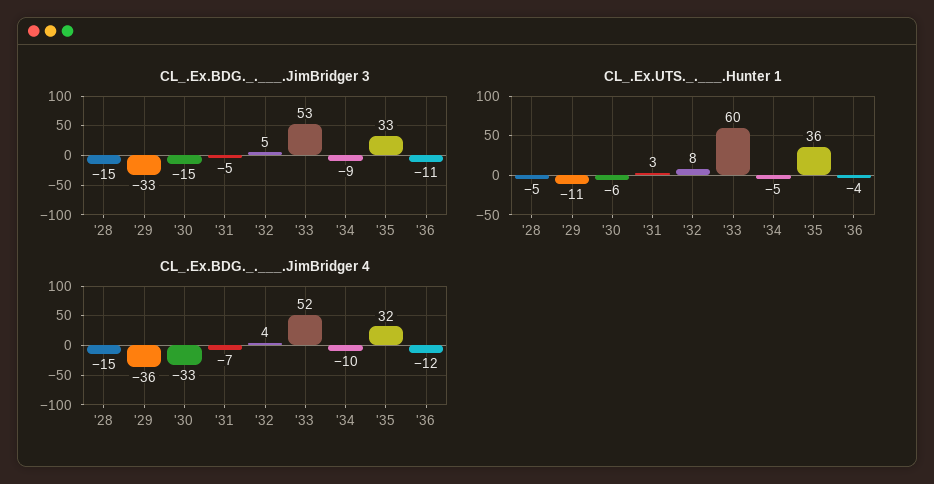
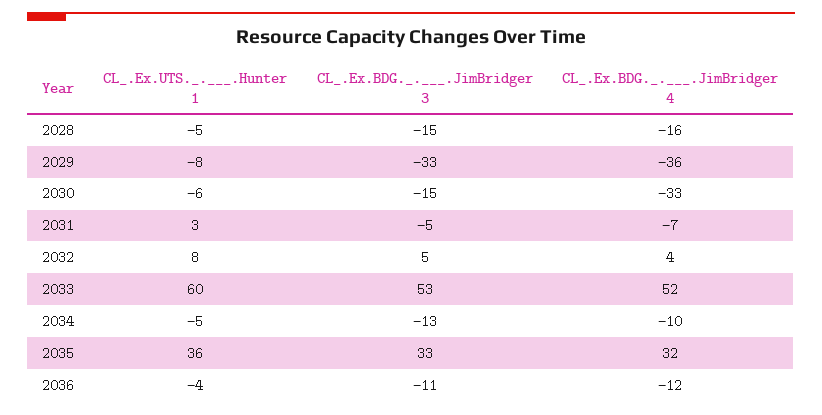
  {
    "CL_.Ex.BDG._.___.JimBridger 3": {
      "'28": -15,
      "'29": -33,
      "'30": -15,
      "'31": -5,
      "'32": 5,
      "'33": 53,
-     "'34": -9,
+     "'34": -13,
      "'35": 33,
      "'36": -11
    },
    "CL_.Ex.UTS._.___.Hunter 1": {
      "'28": -5,
-     "'29": -11,
+     "'29": -8,
      "'30": -6,
      "'31": 3,
      "'32": 8,
      "'33": 60,
      "'34": -5,
      "'35": 36,
      "'36": -4
    },
    "CL_.Ex.BDG._.___.JimBridger 4": {
-     "'28": -15,
+     "'28": -16,
      "'29": -36,
      "'30": -33,
      "'31": -7,
      "'32": 4,
      "'33": 52,
      "'34": -10,
      "'35": 32,
      "'36": -12
    }
  }

